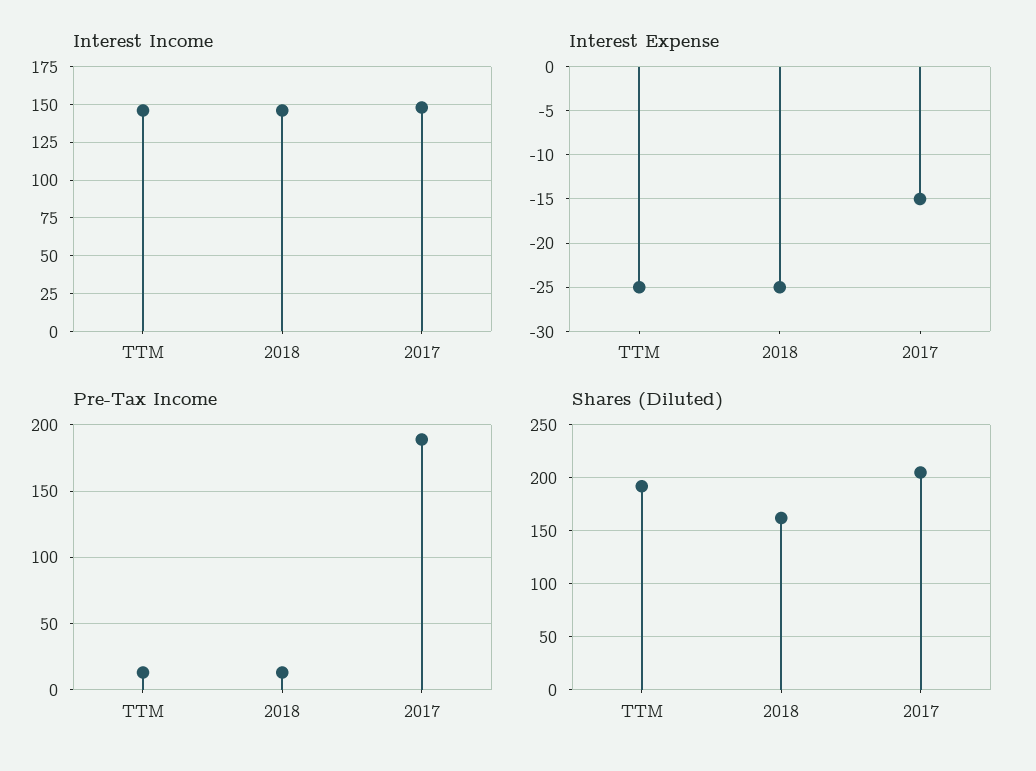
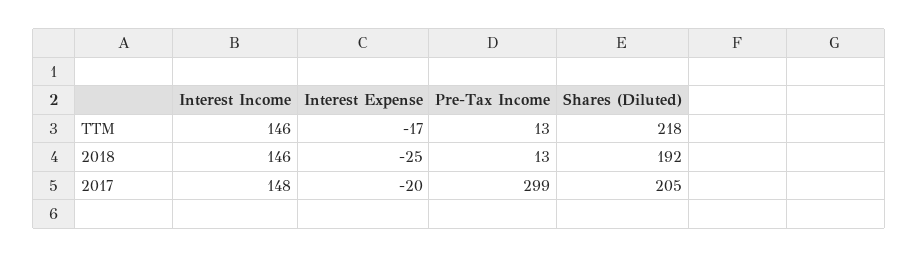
  {
    "Interest Income": {
      "TTM": 146,
      "2018": 146,
      "2017": 148
    },
    "Interest Expense": {
-     "TTM": -25,
+     "TTM": -17,
      "2018": -25,
-     "2017": -15
+     "2017": -20
    },
    "Pre-Tax Income": {
      "TTM": 13,
      "2018": 13,
-     "2017": 190
+     "2017": 299
    },
    "Shares (Diluted)": {
-     "TTM": 190,
+     "TTM": 218,
-     "2018": 160,
+     "2018": 192,
      "2017": 205
    }
  }

